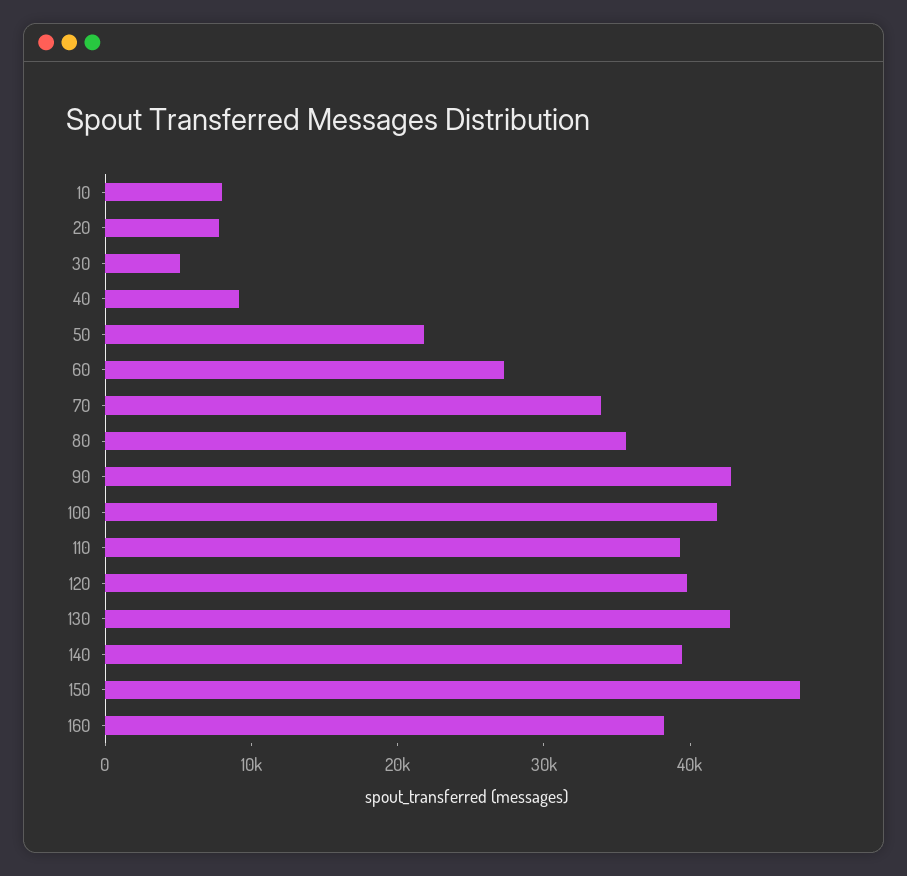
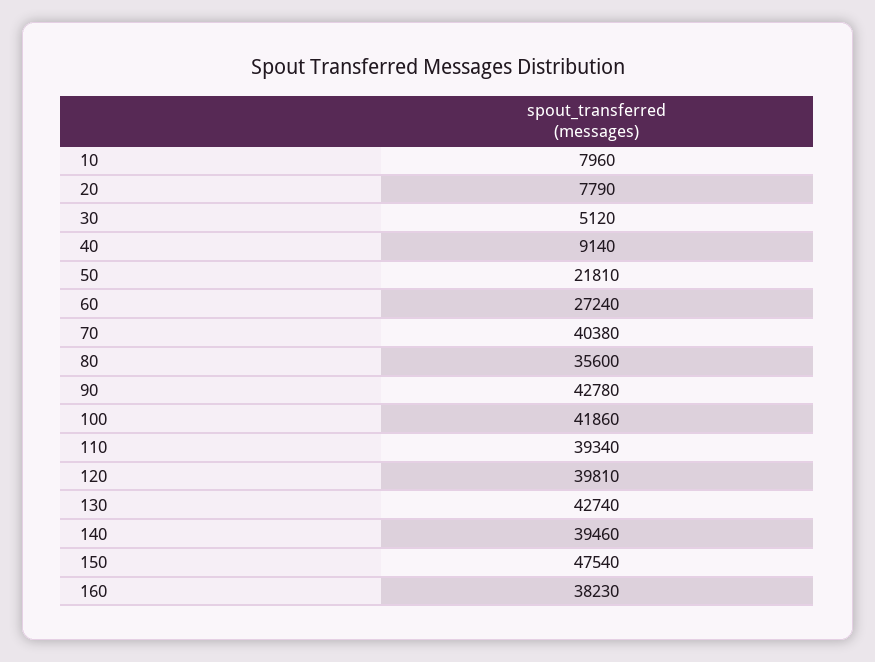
  {
    "10": 7960,
    "20": 7790,
    "30": 5120,
    "40": 9140,
    "50": 21810,
    "60": 27240,
-   "70": 34000,
+   "70": 40380,
    "80": 35600,
    "90": 42780,
    "100": 41860,
    "110": 39340,
    "120": 39810,
    "130": 42740,
    "140": 39460,
    "150": 47540,
    "160": 38230
  }

